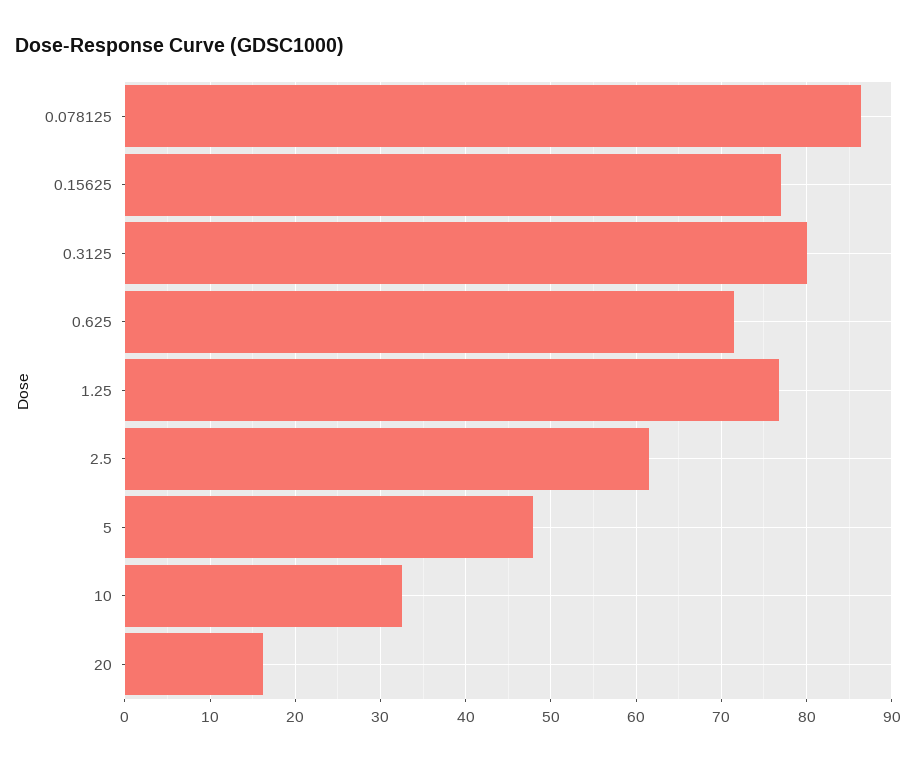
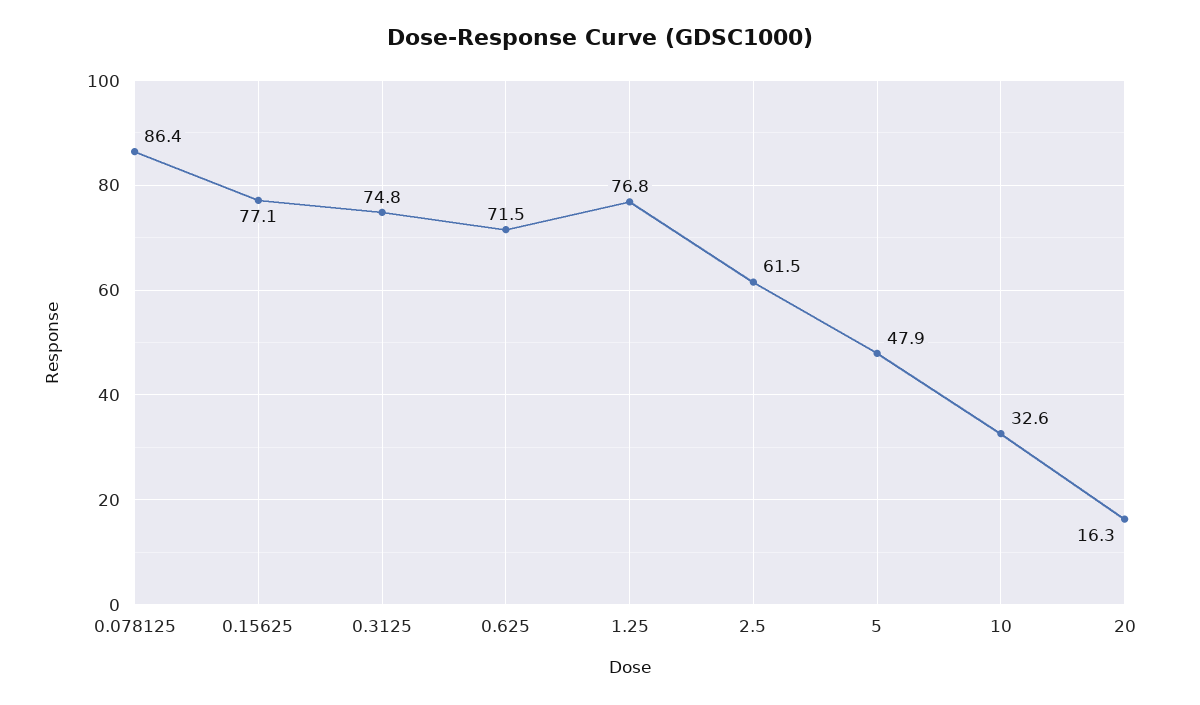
  {
    "0.078125": 86.4,
    "0.15625": 77.1,
-   "0.3125": 80,
+   "0.3125": 74.8,
    "0.625": 71.5,
    "1.25": 76.8,
    "2.5": 61.5,
    "5": 47.9,
    "10": 32.6,
    "20": 16.3
  }

